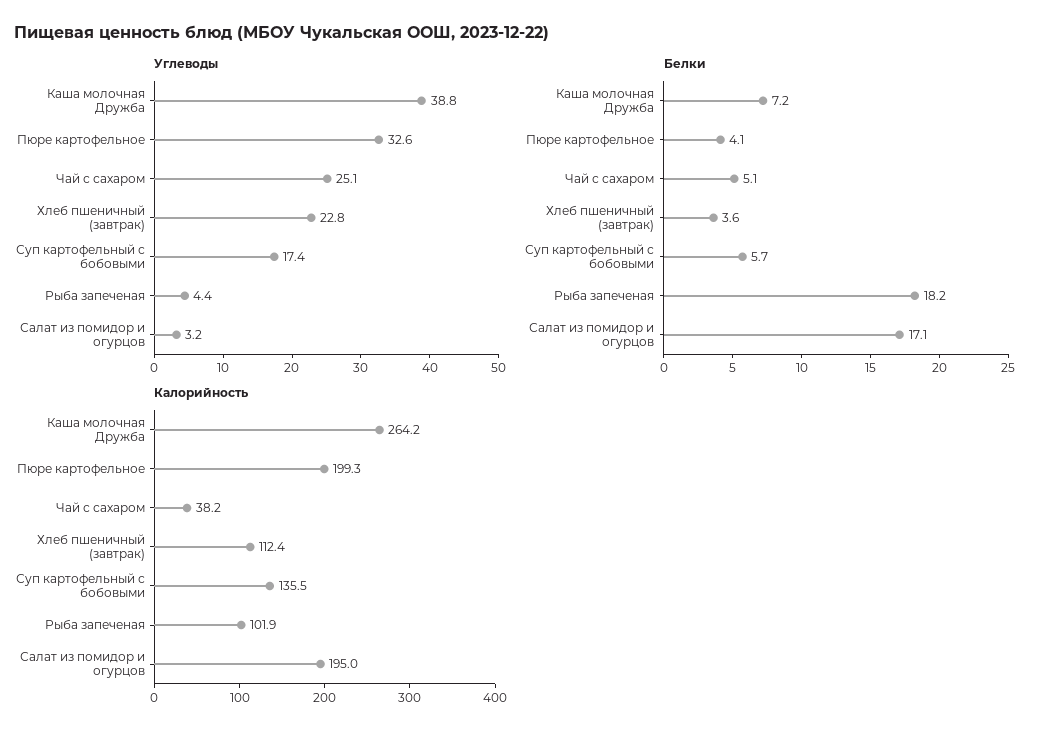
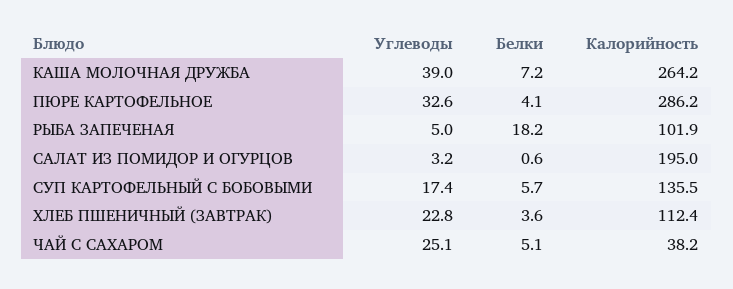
  {
    "Углеводы": {
-     "Каша молочная Дружба": 38.8,
+     "Каша молочная Дружба": 39,
      "Пюре картофельное": 32.6,
      "Чай с сахаром": 25.1,
      "Хлеб пшеничный (завтрак)": 22.8,
      "Суп картофельный с бобовыми": 17.4,
-     "Рыба запеченая": 4.4,
+     "Рыба запеченая": 5,
      "Салат из помидор и огурцов": 3.2
    },
    "Белки": {
      "Каша молочная Дружба": 7.2,
      "Пюре картофельное": 4.1,
      "Чай с сахаром": 5.1,
      "Хлеб пшеничный (завтрак)": 3.6,
      "Суп картофельный с бобовыми": 5.7,
      "Рыба запеченая": 18.2,
-     "Салат из помидор и огурцов": 17.1
+     "Салат из помидор и огурцов": 0.6
    },
    "Калорийность": {
      "Каша молочная Дружба": 264.2,
-     "Пюре картофельное": 199.3,
+     "Пюре картофельное": 286.2,
      "Чай с сахаром": 38.2,
      "Хлеб пшеничный (завтрак)": 112.4,
      "Суп картофельный с бобовыми": 135.5,
      "Рыба запеченая": 101.9,
      "Салат из помидор и огурцов": 195
    }
  }

